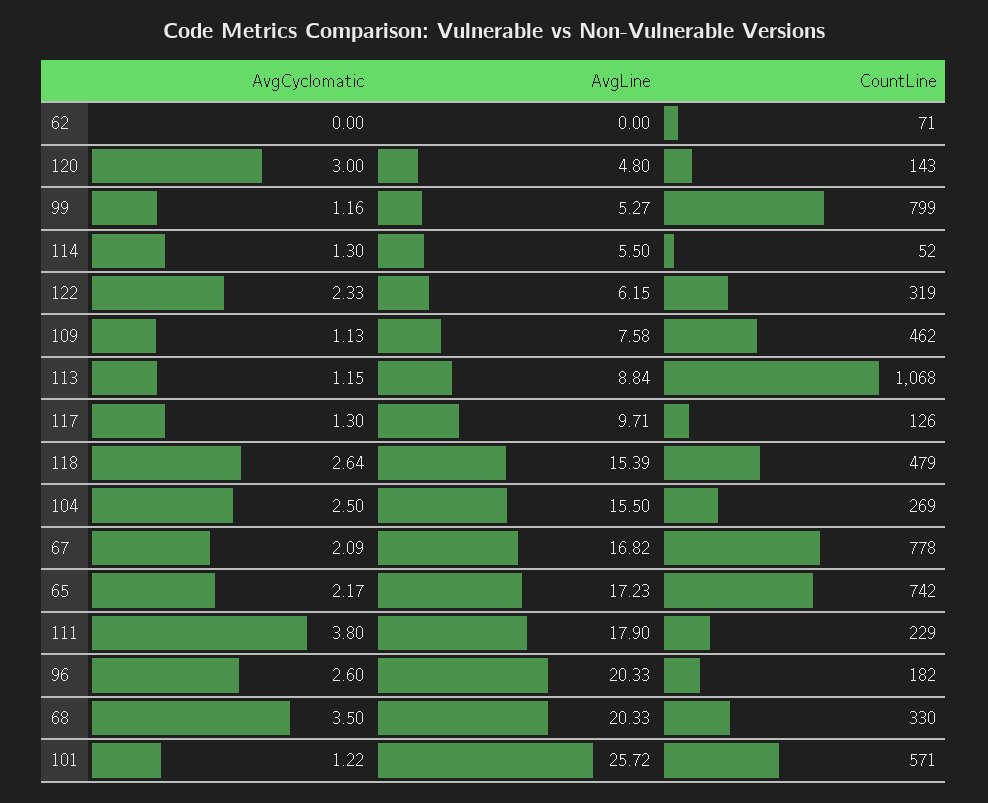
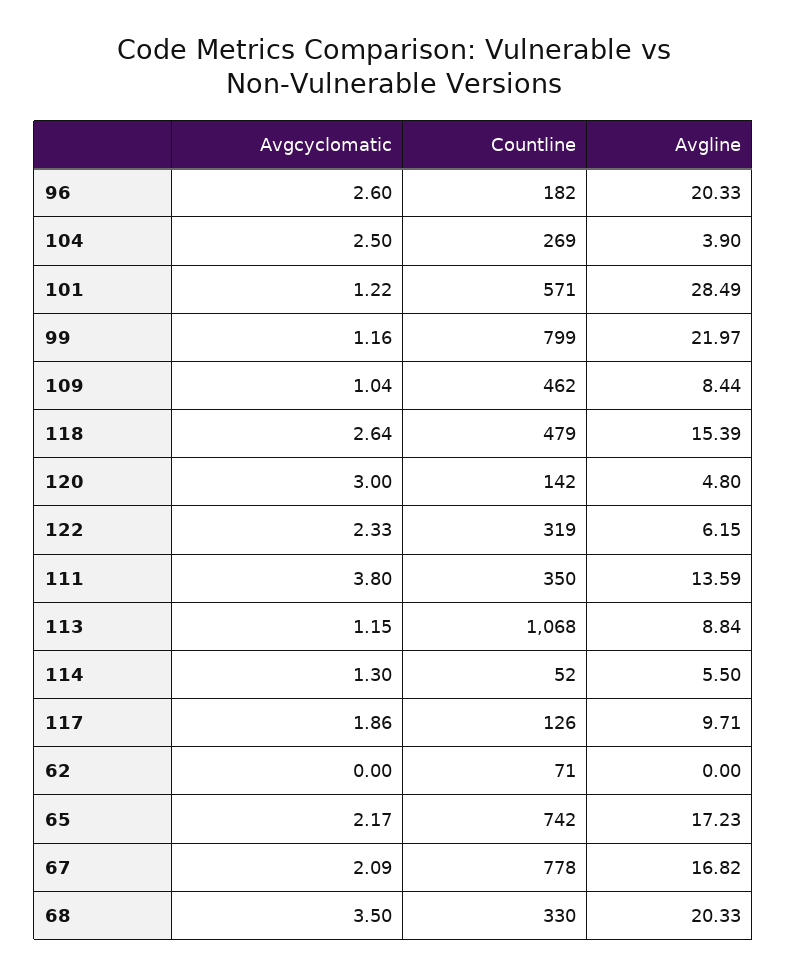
  {
    "AvgCyclomatic": {
      "62": 0,
      "120": 3,
      "99": 1.16,
      "114": 1.3,
      "122": 2.33,
-     "109": 1.13,
+     "109": 1.04,
      "113": 1.15,
-     "117": 1.3,
+     "117": 1.86,
      "118": 2.64,
      "104": 2.5,
      "67": 2.09,
      "65": 2.17,
      "111": 3.8,
      "96": 2.6,
      "68": 3.5,
      "101": 1.22
    },
    "AvgLine": {
      "62": 0,
      "120": 4.8,
-     "99": 5.27,
+     "99": 21.97,
      "114": 5.5,
      "122": 6.15,
-     "109": 7.58,
+     "109": 8.44,
      "113": 8.84,
      "117": 9.71,
      "118": 15.39,
-     "104": 15.5,
+     "104": 3.9,
      "67": 16.82,
      "65": 17.23,
-     "111": 17.9,
+     "111": 13.59,
      "96": 20.33,
      "68": 20.33,
-     "101": 25.72
+     "101": 28.49
    },
    "CountLine": {
      "62": 71,
-     "120": 143,
+     "120": 142,
      "99": 799,
      "114": 52,
      "122": 319,
      "109": 462,
      "113": 1068,
      "117": 126,
      "118": 479,
      "104": 269,
      "67": 778,
      "65": 742,
-     "111": 229,
+     "111": 350,
      "96": 182,
      "68": 330,
      "101": 571
    }
  }

